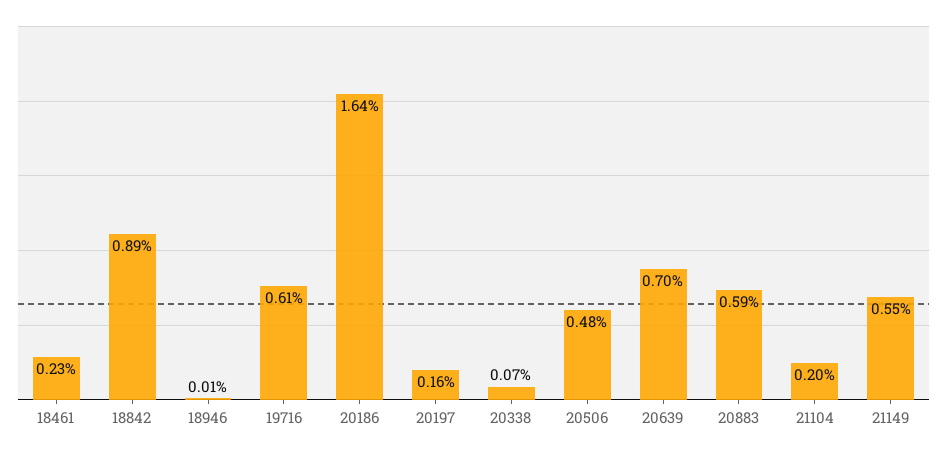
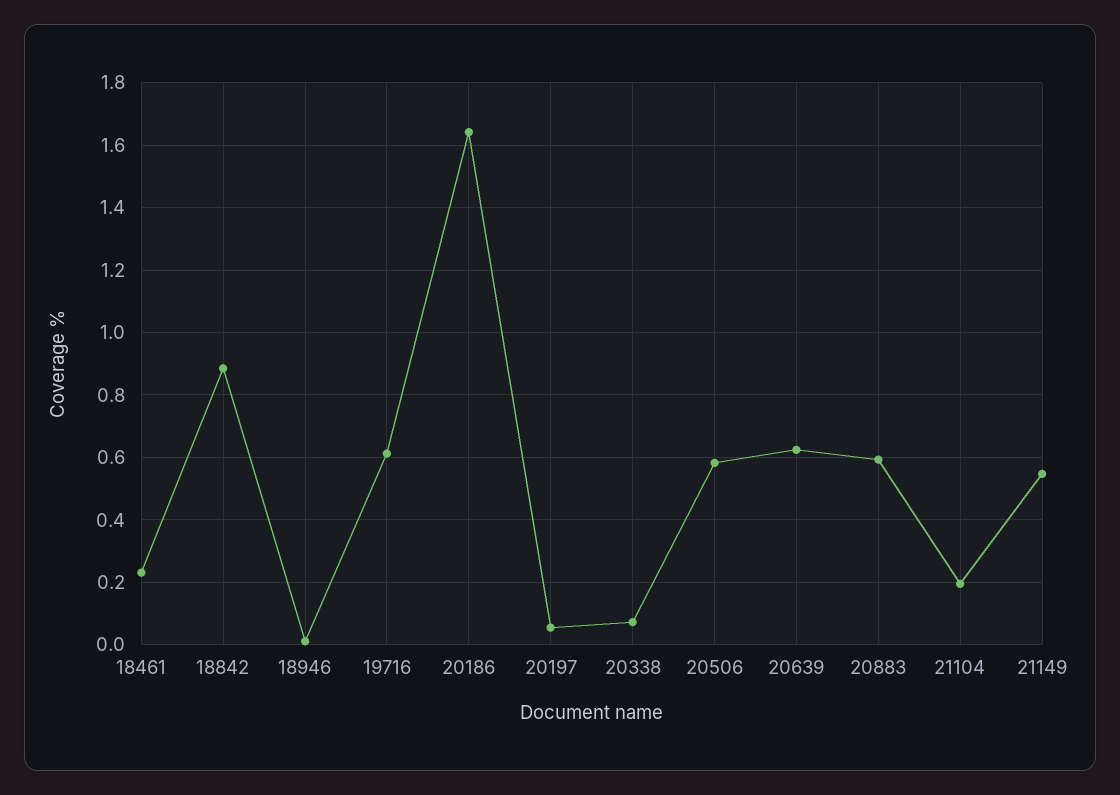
  {
    "18461": 0.23,
    "18842": 0.89,
    "18946": 0.01,
    "19716": 0.61,
    "20186": 1.64,
-   "20197": 0.16,
+   "20197": 0.06,
    "20338": 0.07,
-   "20506": 0.48,
+   "20506": 0.58,
-   "20639": 0.7,
+   "20639": 0.62,
    "20883": 0.59,
    "21104": 0.2,
    "21149": 0.55
  }

